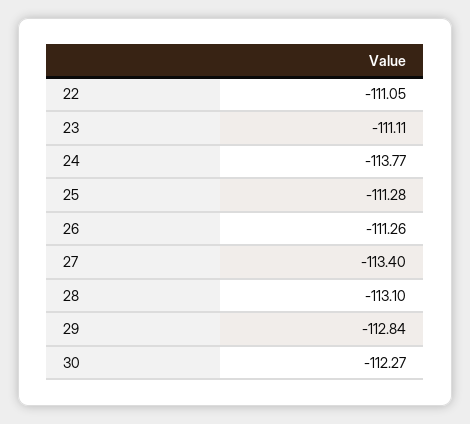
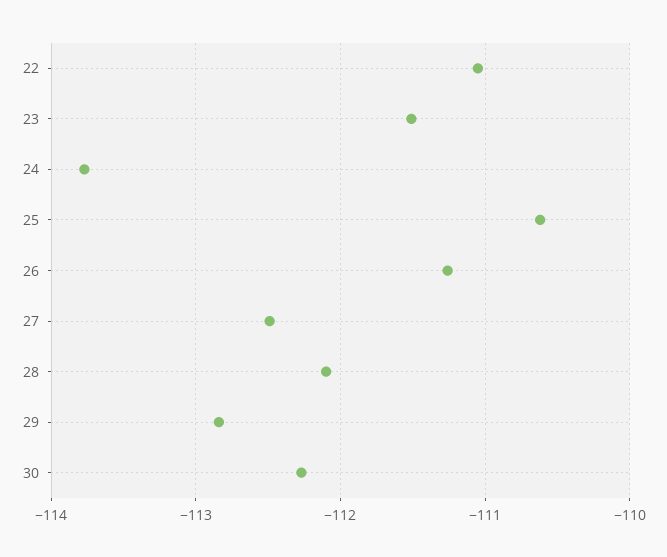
  {
    "22": -111.05,
-   "23": -111.11,
+   "23": -111.5,
    "24": -113.77,
-   "25": -111.28,
+   "25": -110.6,
    "26": -111.26,
-   "27": -113.4,
+   "27": -112.5,
-   "28": -113.1,
+   "28": -112.1,
    "29": -112.84,
    "30": -112.27
  }

